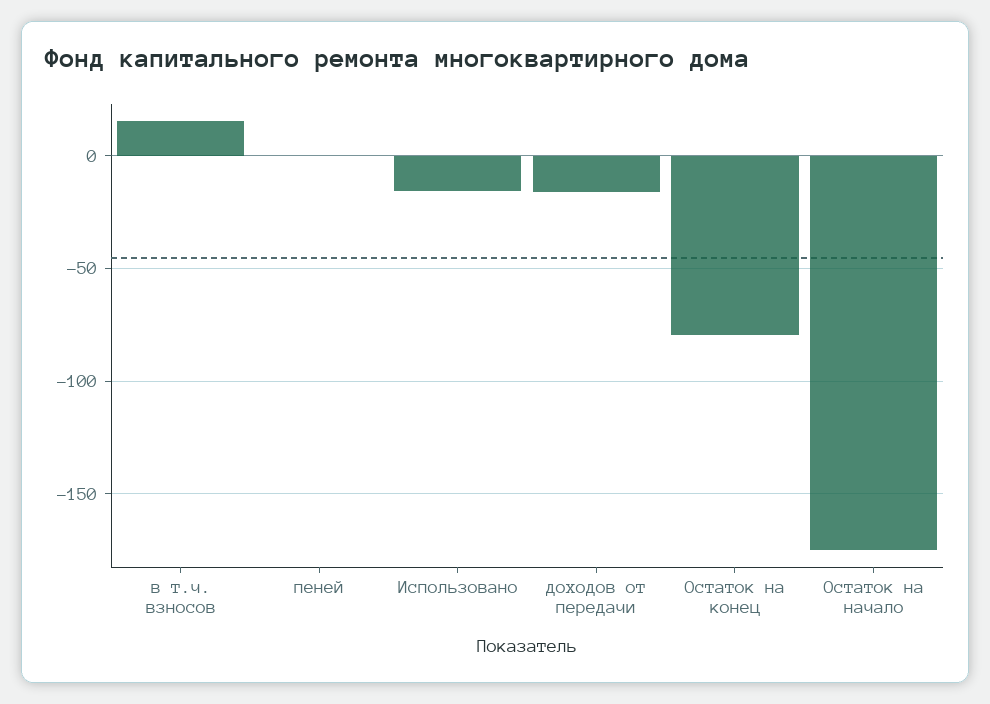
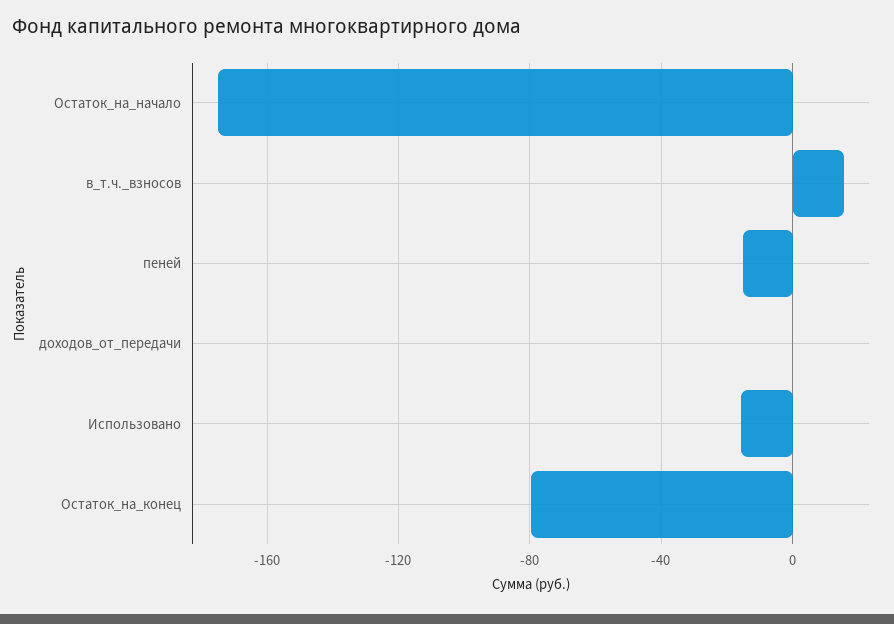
  {
    "в т.ч. взносов": 15,
-   "пеней": 0,
+   "пеней": -15,
    "Использовано": -15,
-   "доходов от передачи": -15,
+   "доходов от передачи": 0,
    "Остаток на конец": -80,
    "Остаток на начало": -175
  }

